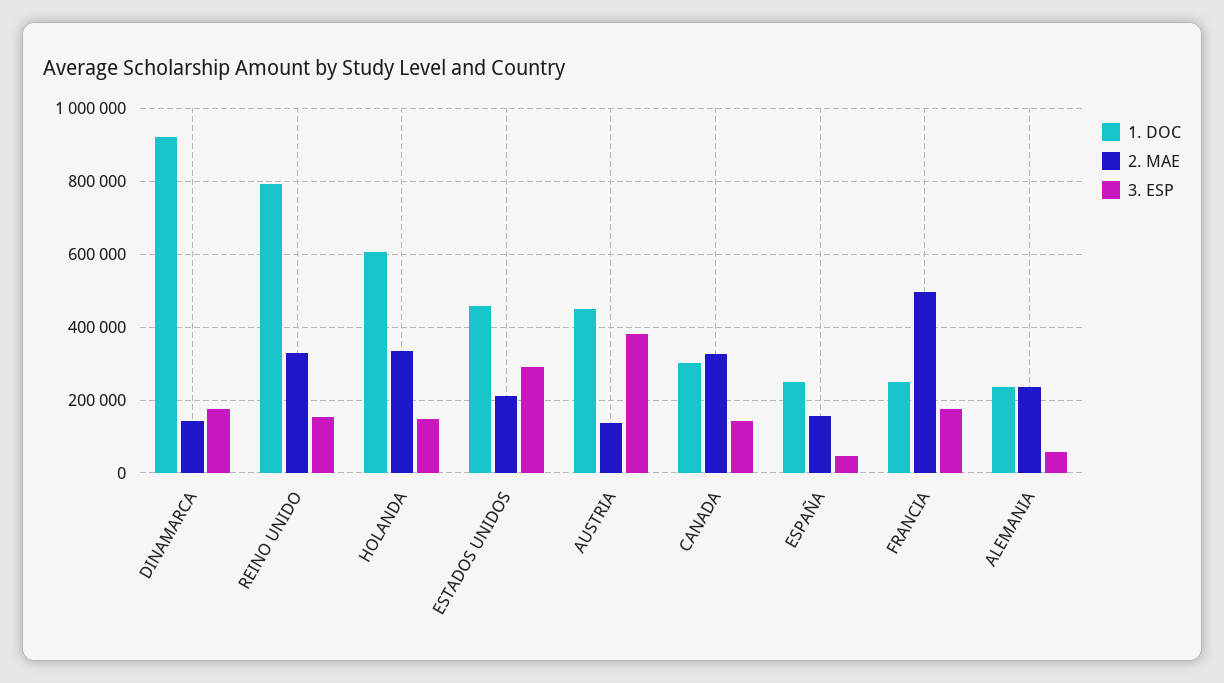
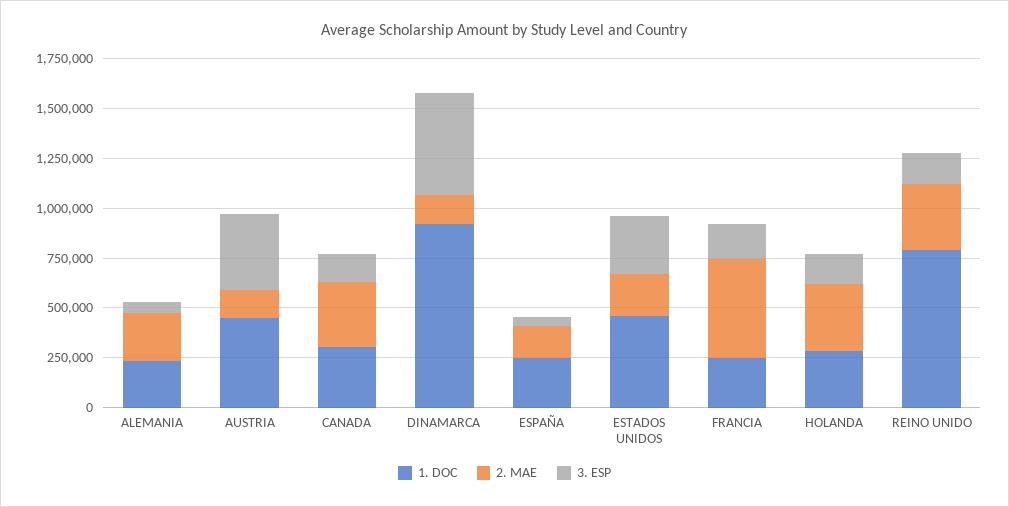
  {
    "1. DOC": {
      "DINAMARCA": 920000,
      "REINO UNIDO": 800000,
-     "HOLANDA": 600000,
+     "HOLANDA": 300000,
      "ESTADOS UNIDOS": 460000,
      "AUSTRIA": 440000,
      "CANADA": 300000,
      "ESPAÑA": 260000,
      "FRANCIA": 240000,
      "ALEMANIA": 240000
    },
    "2. MAE": {
      "DINAMARCA": 140000,
      "REINO UNIDO": 320000,
      "HOLANDA": 340000,
      "ESTADOS UNIDOS": 220000,
      "AUSTRIA": 140000,
      "CANADA": 320000,
      "ESPAÑA": 160000,
      "FRANCIA": 500000,
      "ALEMANIA": 240000
    },
    "3. ESP": {
-     "DINAMARCA": 180000,
+     "DINAMARCA": 500000,
      "REINO UNIDO": 160000,
      "HOLANDA": 140000,
      "ESTADOS UNIDOS": 300000,
      "AUSTRIA": 380000,
      "CANADA": 140000,
      "ESPAÑA": 40000,
      "FRANCIA": 180000,
      "ALEMANIA": 60000
    }
  }

